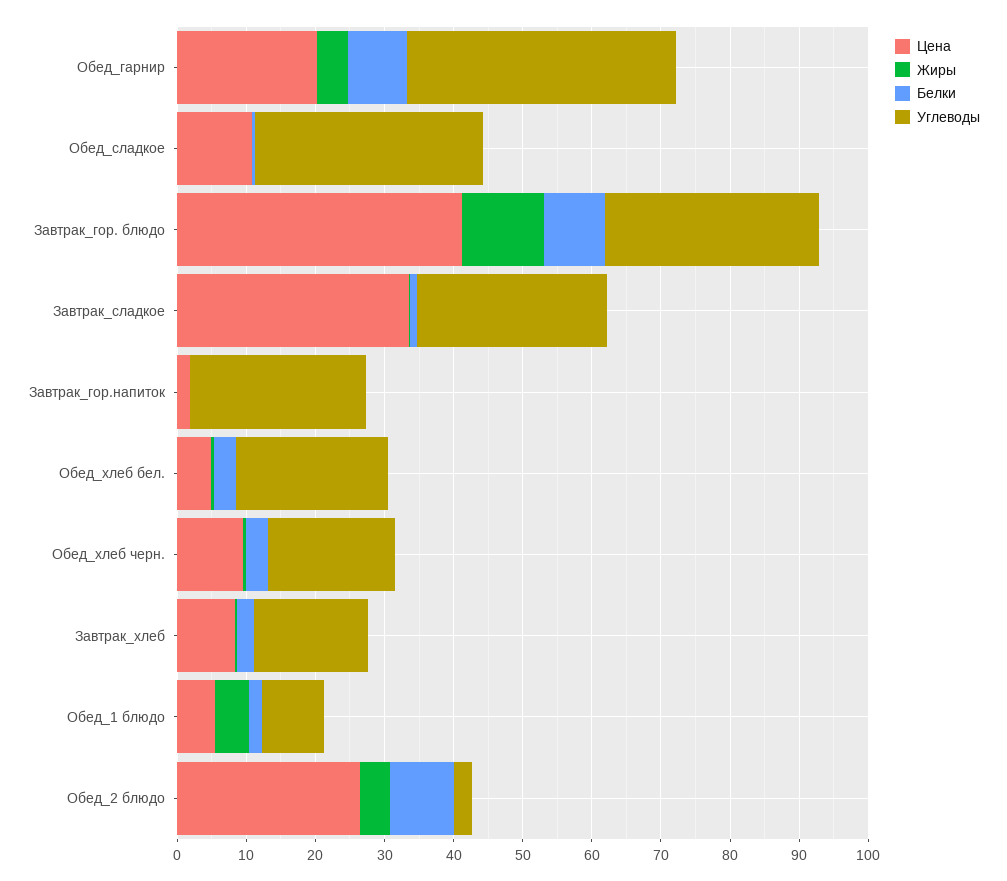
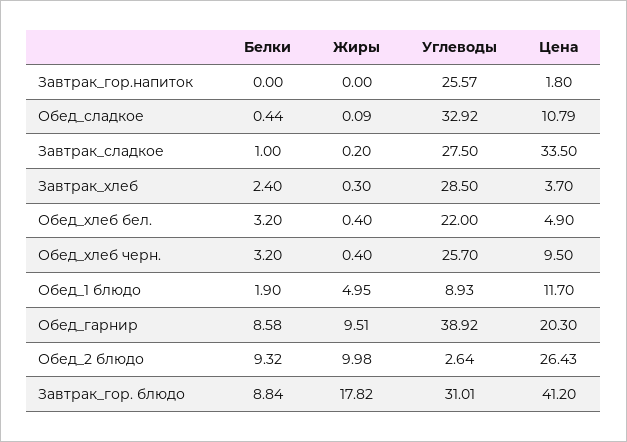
  {
    "Цена": {
      "Обед_гарнир": 20.3,
      "Обед_сладкое": 10.79,
      "Завтрак_гор. блюдо": 41.2,
      "Завтрак_сладкое": 33.5,
      "Завтрак_гор.напиток": 1.8,
      "Обед_хлеб бел.": 4.9,
      "Обед_хлеб черн.": 9.5,
-     "Завтрак_хлеб": 8,
+     "Завтрак_хлеб": 3.7,
-     "Обед_1 блюдо": 6,
+     "Обед_1 блюдо": 11.7,
      "Обед_2 блюдо": 26.43
    },
    "Жиры": {
-     "Обед_гарнир": 4,
+     "Обед_гарнир": 9.51,
      "Обед_сладкое": 0.09,
-     "Завтрак_гор. блюдо": 12,
+     "Завтрак_гор. блюдо": 17.82,
      "Завтрак_сладкое": 0.2,
      "Завтрак_гор.напиток": 0,
      "Обед_хлеб бел.": 0.4,
      "Обед_хлеб черн.": 0.4,
      "Завтрак_хлеб": 0.3,
      "Обед_1 блюдо": 4.95,
-     "Обед_2 блюдо": 4
+     "Обед_2 блюдо": 9.98
    },
    "Белки": {
      "Обед_гарнир": 8.58,
      "Обед_сладкое": 0.44,
      "Завтрак_гор. блюдо": 8.84,
      "Завтрак_сладкое": 1,
      "Завтрак_гор.напиток": 0,
      "Обед_хлеб бел.": 3.2,
      "Обед_хлеб черн.": 3.2,
      "Завтрак_хлеб": 2.4,
      "Обед_1 блюдо": 1.9,
      "Обед_2 блюдо": 9.32
    },
    "Углеводы": {
      "Обед_гарнир": 38.92,
      "Обед_сладкое": 32.92,
      "Завтрак_гор. блюдо": 31.01,
      "Завтрак_сладкое": 27.5,
      "Завтрак_гор.напиток": 25.57,
      "Обед_хлеб бел.": 22,
-     "Обед_хлеб черн.": 18,
+     "Обед_хлеб черн.": 25.7,
-     "Завтрак_хлеб": 16,
+     "Завтрак_хлеб": 28.5,
      "Обед_1 блюдо": 8.93,
      "Обед_2 блюдо": 2.64
    }
  }

